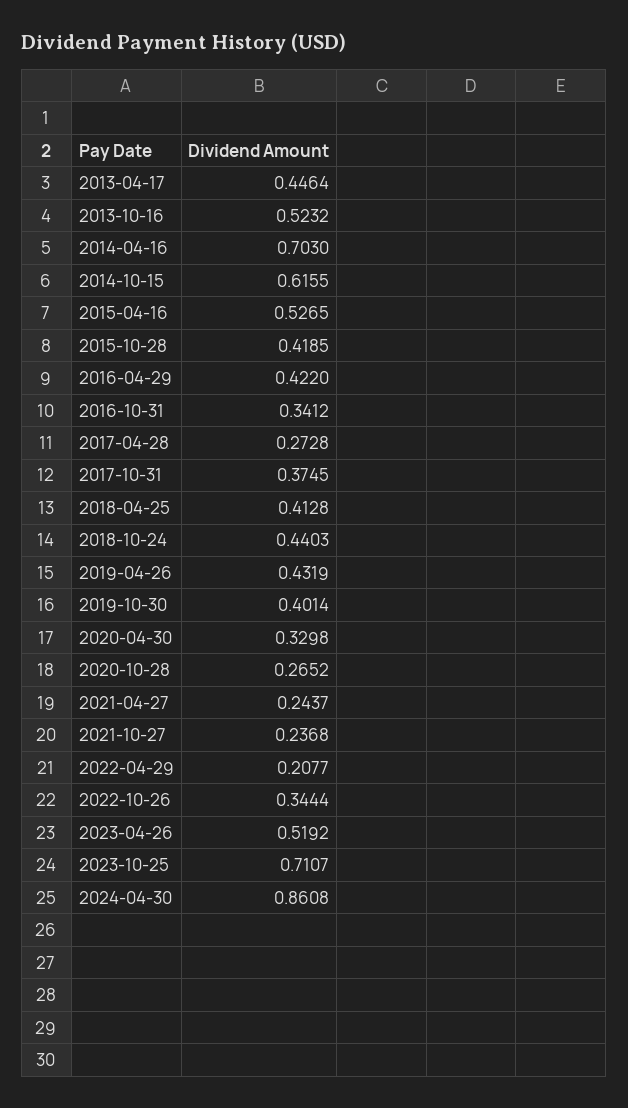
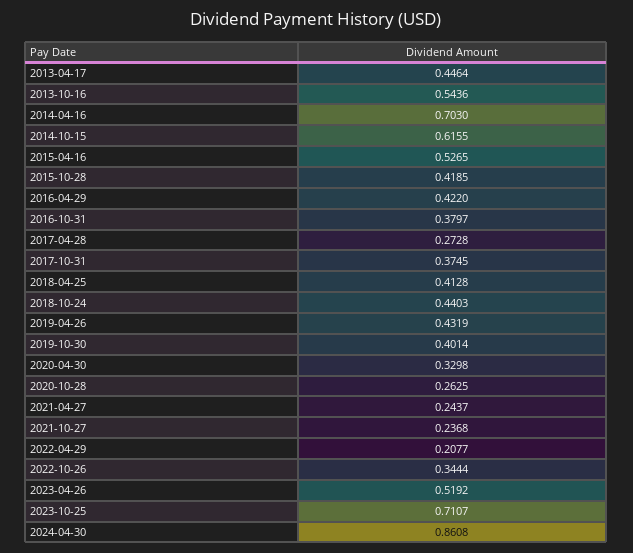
  {
    "2013-04-17": 0.4464,
-   "2013-10-16": 0.5232,
+   "2013-10-16": 0.5436,
    "2014-04-16": 0.703,
    "2014-10-15": 0.6155,
    "2015-04-16": 0.5265,
    "2015-10-28": 0.4185,
    "2016-04-29": 0.422,
-   "2016-10-31": 0.3412,
+   "2016-10-31": 0.3797,
    "2017-04-28": 0.2728,
    "2017-10-31": 0.3745,
    "2018-04-25": 0.4128,
    "2018-10-24": 0.4403,
    "2019-04-26": 0.4319,
    "2019-10-30": 0.4014,
    "2020-04-30": 0.3298,
-   "2020-10-28": 0.2652,
+   "2020-10-28": 0.2625,
    "2021-04-27": 0.2437,
    "2021-10-27": 0.2368,
    "2022-04-29": 0.2077,
    "2022-10-26": 0.3444,
    "2023-04-26": 0.5192,
    "2023-10-25": 0.7107,
    "2024-04-30": 0.8608
  }

